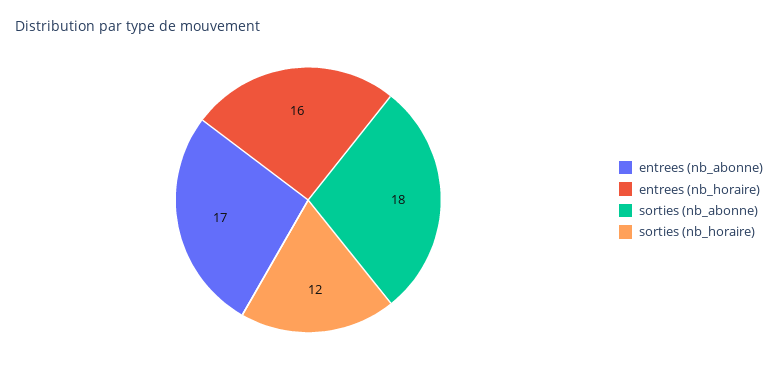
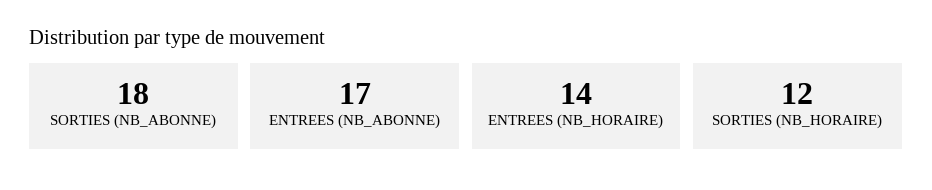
  {
    "entrees (nb_abonne)": 17,
-   "entrees (nb_horaire)": 16,
+   "entrees (nb_horaire)": 14,
    "sorties (nb_abonne)": 18,
    "sorties (nb_horaire)": 12
  }

